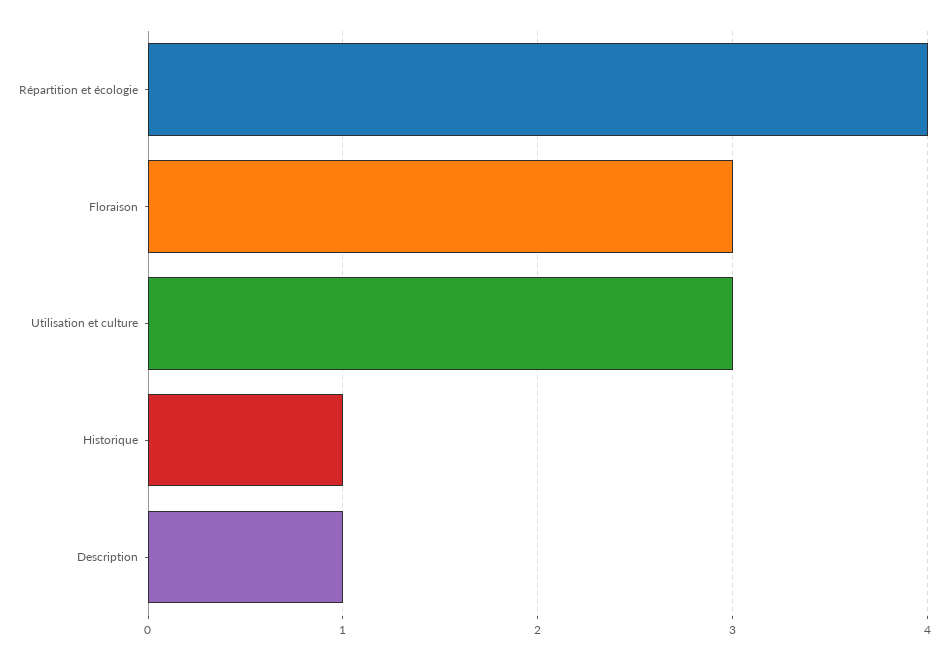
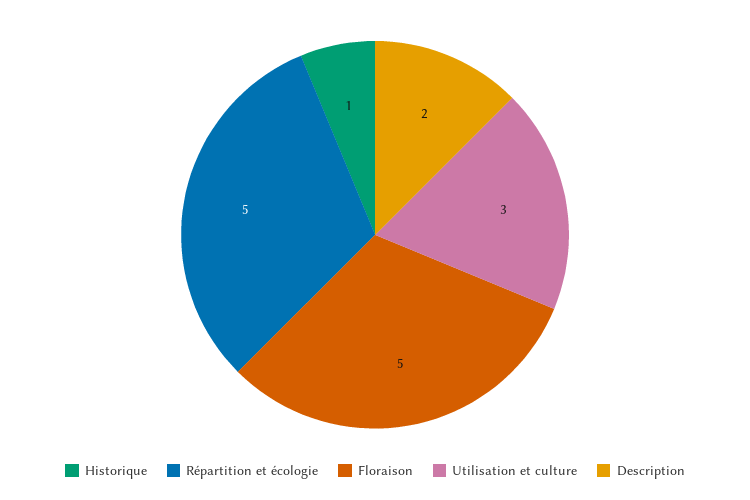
  {
-   "Répartition et écologie": 4,
+   "Répartition et écologie": 5,
-   "Floraison": 3,
+   "Floraison": 5,
    "Utilisation et culture": 3,
    "Historique": 1,
-   "Description": 1
+   "Description": 2
  }

